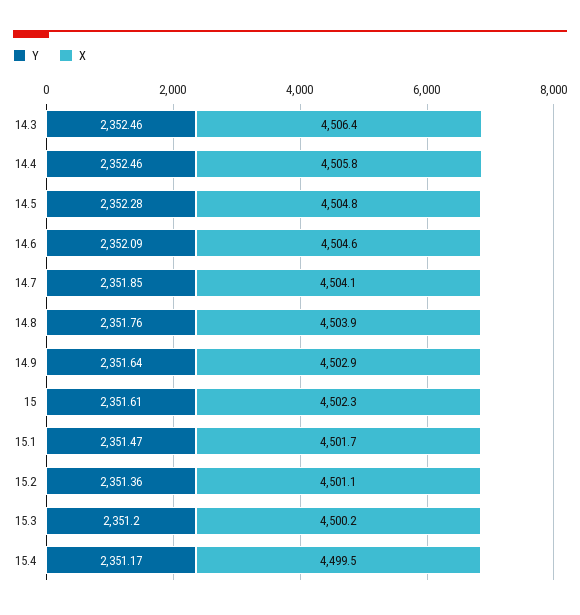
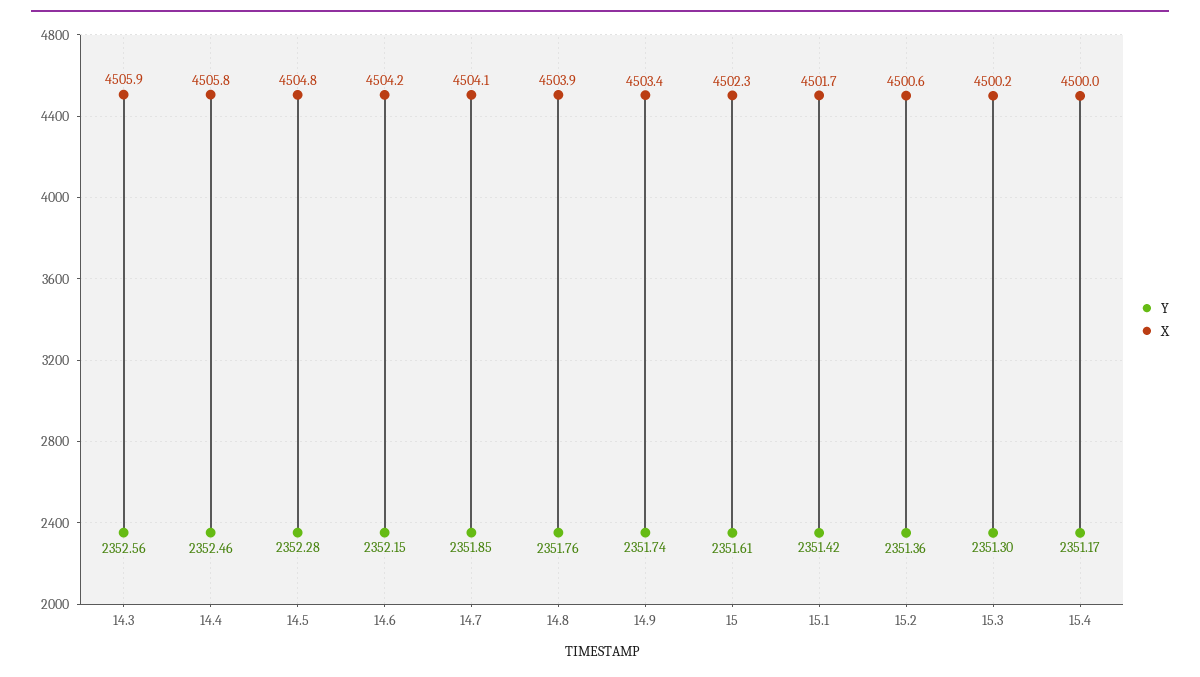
  {
    "Y": {
-     "14.3": 2352.46,
+     "14.3": 2352.56,
      "14.4": 2352.46,
      "14.5": 2352.28,
-     "14.6": 2352.09,
+     "14.6": 2352.15,
      "14.7": 2351.85,
      "14.8": 2351.76,
-     "14.9": 2351.64,
+     "14.9": 2351.74,
      "15": 2351.61,
-     "15.1": 2351.47,
+     "15.1": 2351.42,
      "15.2": 2351.36,
-     "15.3": 2351.2,
+     "15.3": 2351.3,
      "15.4": 2351.17
    },
    "X": {
-     "14.3": 4506.4,
+     "14.3": 4505.9,
      "14.4": 4505.8,
      "14.5": 4504.8,
-     "14.6": 4504.6,
+     "14.6": 4504.2,
      "14.7": 4504.1,
      "14.8": 4503.9,
-     "14.9": 4502.9,
+     "14.9": 4503.4,
      "15": 4502.3,
      "15.1": 4501.7,
-     "15.2": 4501.1,
+     "15.2": 4500.6,
      "15.3": 4500.2,
-     "15.4": 4499.5
+     "15.4": 4500
    }
  }

